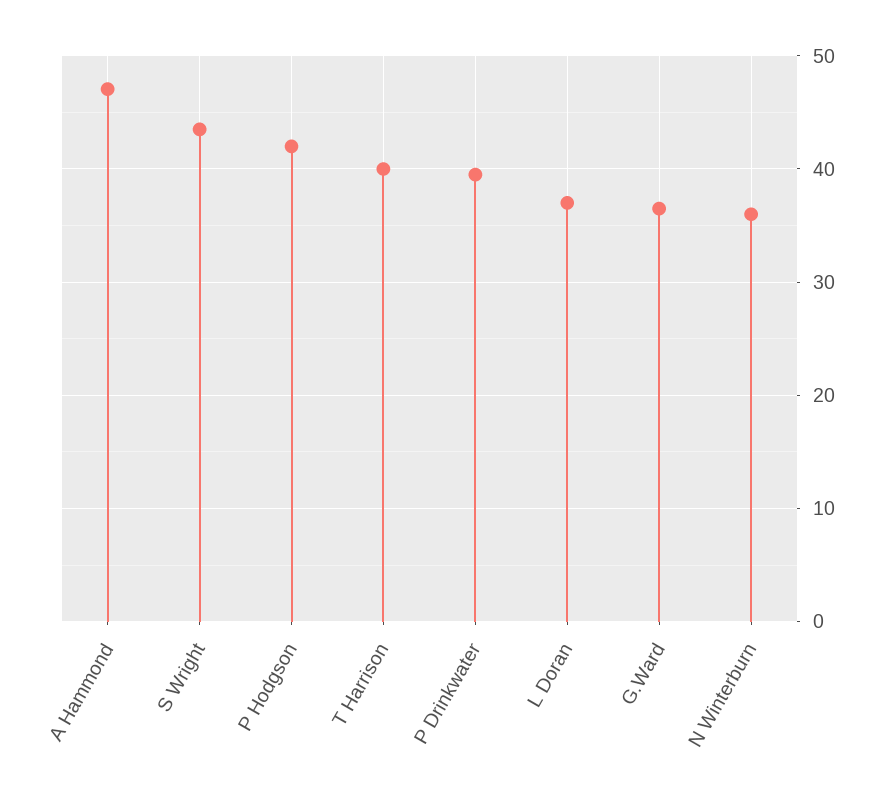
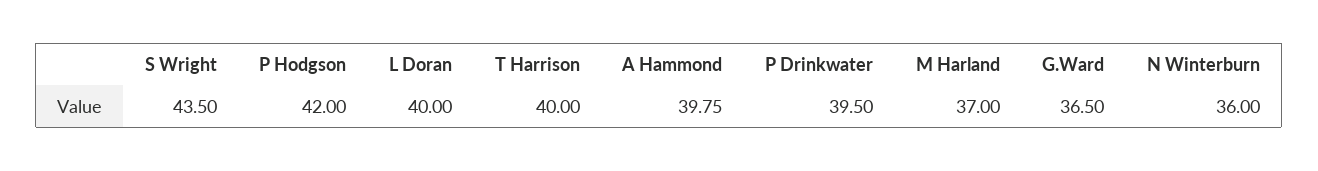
  {
-   "A Hammond": 47,
+   "A Hammond": 39.75,
    "S Wright": 43.5,
    "P Hodgson": 42,
    "T Harrison": 40,
    "P Drinkwater": 39.5,
-   "L Doran": 37,
+   "L Doran": 40,
    "G.Ward": 36.5,
-   "N Winterburn": 36
+   "N Winterburn": 36,
+   "M Harland": 37
  }

